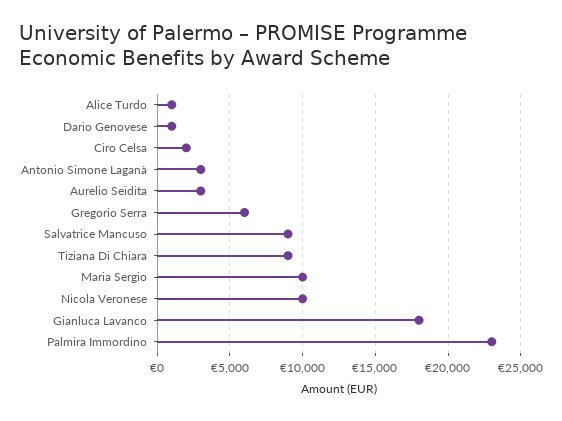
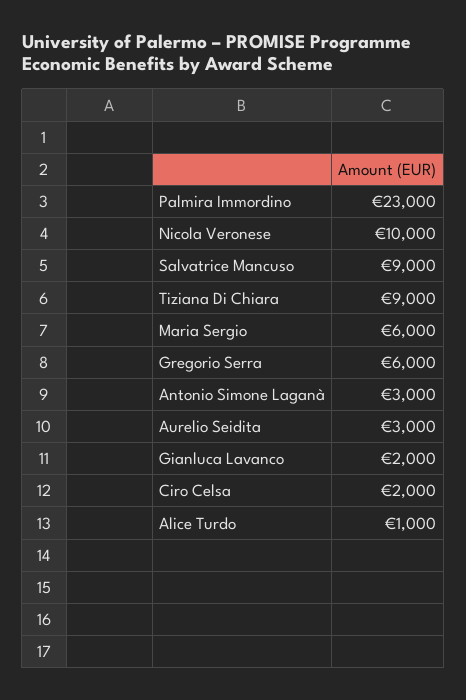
  {
    "Alice Turdo": 1000,
-   "Dario Genovese": 1000,
    "Ciro Celsa": 2000,
    "Antonio Simone Laganà": 3000,
    "Aurelio Seidita": 3000,
    "Gregorio Serra": 6000,
    "Salvatrice Mancuso": 9000,
    "Tiziana Di Chiara": 9000,
-   "Maria Sergio": 10000,
+   "Maria Sergio": 6000,
    "Nicola Veronese": 10000,
-   "Gianluca Lavanco": 18000,
+   "Gianluca Lavanco": 2000,
    "Palmira Immordino": 23000
  }

